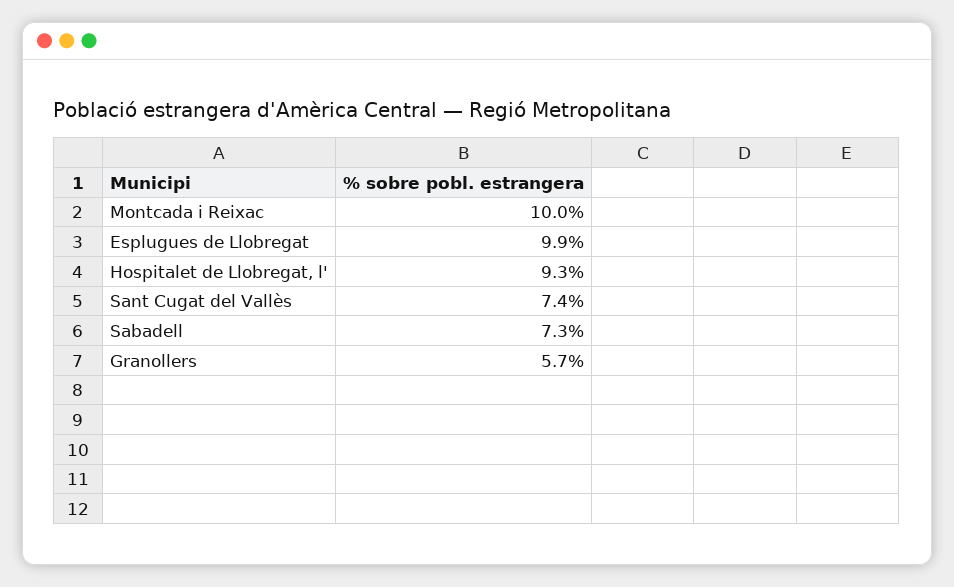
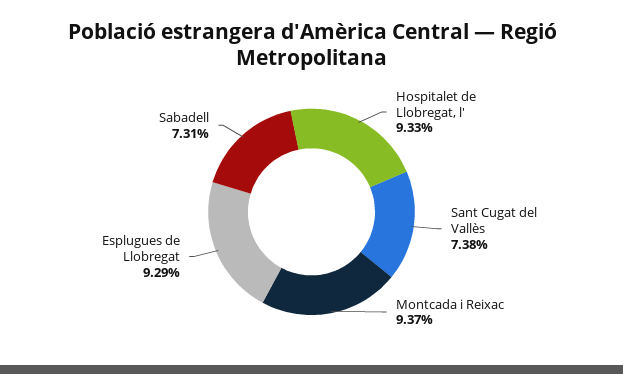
  {
-   "Montcada i Reixac": 10,
+   "Montcada i Reixac": 9.37,
-   "Esplugues de Llobregat": 9.9,
+   "Esplugues de Llobregat": 9.29,
    "Hospitalet de Llobregat, l'": 9.33,
    "Sant Cugat del Vallès": 7.38,
-   "Sabadell": 7.31,
+   "Sabadell": 7.31
-   "Granollers": 5.7
  }

